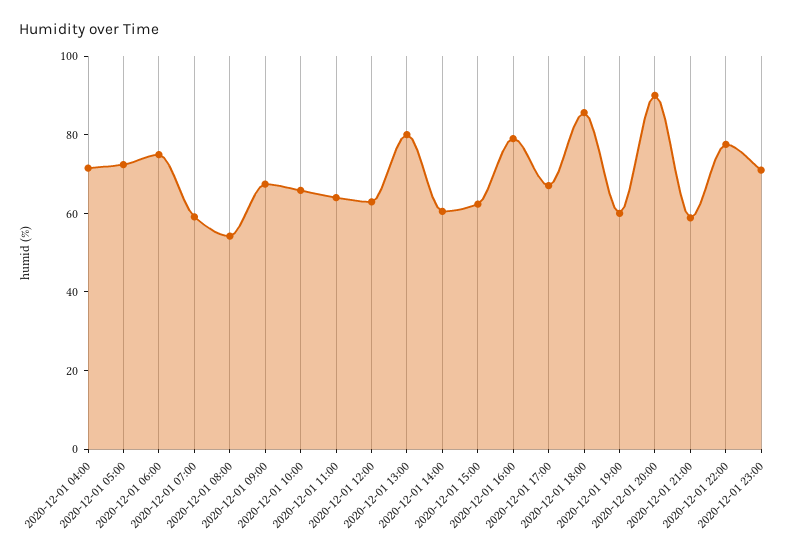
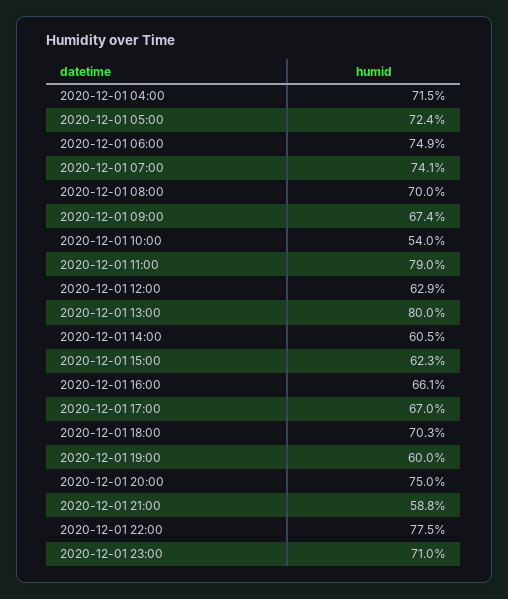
  {
    "2020-12-01 04:00": 71.5,
    "2020-12-01 05:00": 72.4,
    "2020-12-01 06:00": 74.9,
-   "2020-12-01 07:00": 60,
+   "2020-12-01 07:00": 74.1,
-   "2020-12-01 08:00": 55,
+   "2020-12-01 08:00": 70,
    "2020-12-01 09:00": 67.4,
-   "2020-12-01 10:00": 65,
+   "2020-12-01 10:00": 54,
-   "2020-12-01 11:00": 65,
+   "2020-12-01 11:00": 79,
    "2020-12-01 12:00": 62.9,
    "2020-12-01 13:00": 80,
    "2020-12-01 14:00": 60.5,
    "2020-12-01 15:00": 62.3,
-   "2020-12-01 16:00": 80,
+   "2020-12-01 16:00": 66.1,
    "2020-12-01 17:00": 67,
-   "2020-12-01 18:00": 85,
+   "2020-12-01 18:00": 70.3,
    "2020-12-01 19:00": 60,
-   "2020-12-01 20:00": 90,
+   "2020-12-01 20:00": 75,
    "2020-12-01 21:00": 58.8,
    "2020-12-01 22:00": 77.5,
    "2020-12-01 23:00": 71
  }

